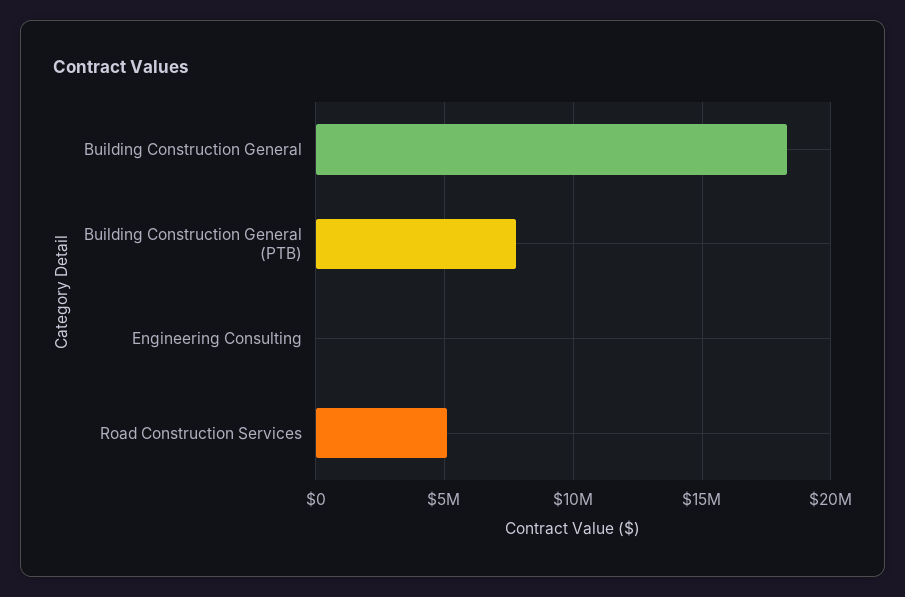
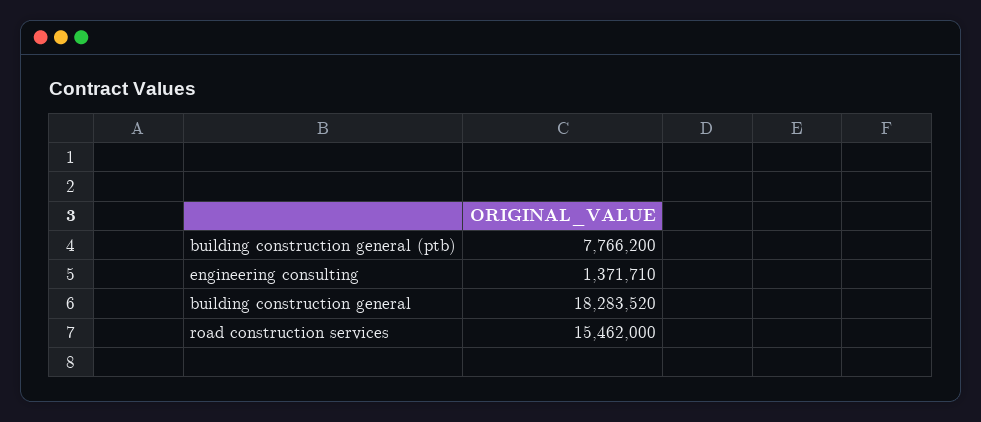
  {
    "Building Construction General": 18283520,
    "Building Construction General (PTB)": 7766200,
-   "Engineering Consulting": 0,
+   "Engineering Consulting": 1371710,
-   "Road Construction Services": 5000000
+   "Road Construction Services": 15462000
  }

